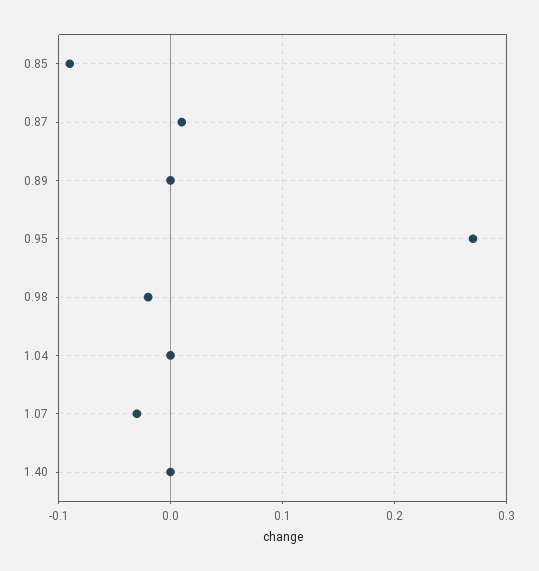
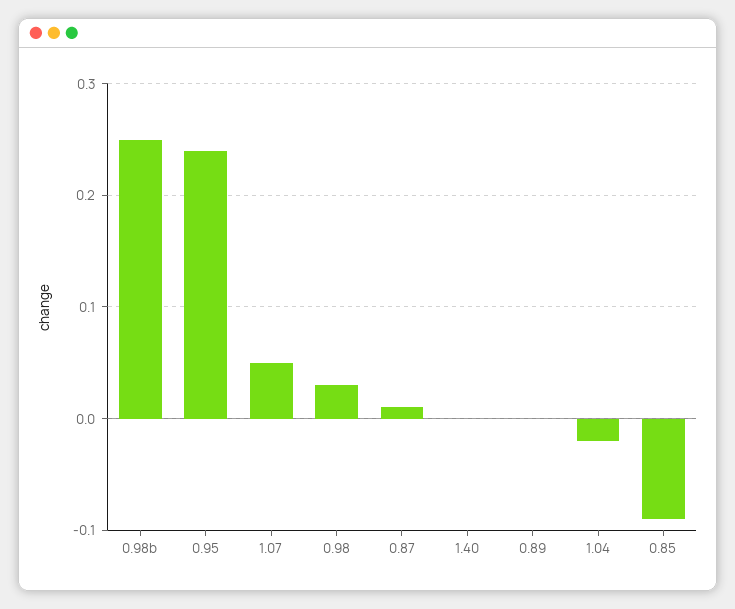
  {
    "0.85": -0.09,
    "0.87": 0.01,
    "0.89": 0,
-   "0.95": 0.27,
+   "0.95": 0.24,
-   "0.98": -0.02,
+   "0.98": 0.03,
-   "1.04": 0,
+   "1.04": -0.02,
-   "1.07": -0.03,
+   "1.07": 0.05,
-   "1.40": 0
+   "1.40": 0,
+   "0.98b": 0.25
  }

